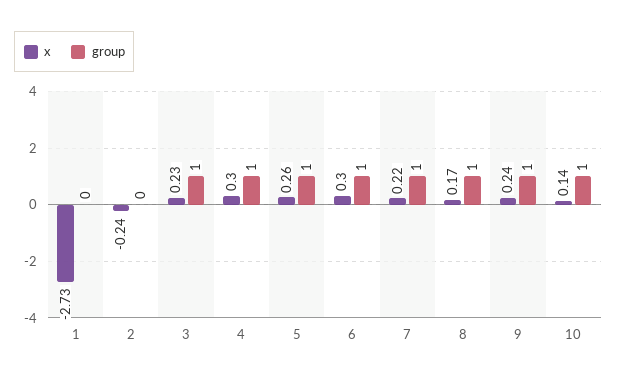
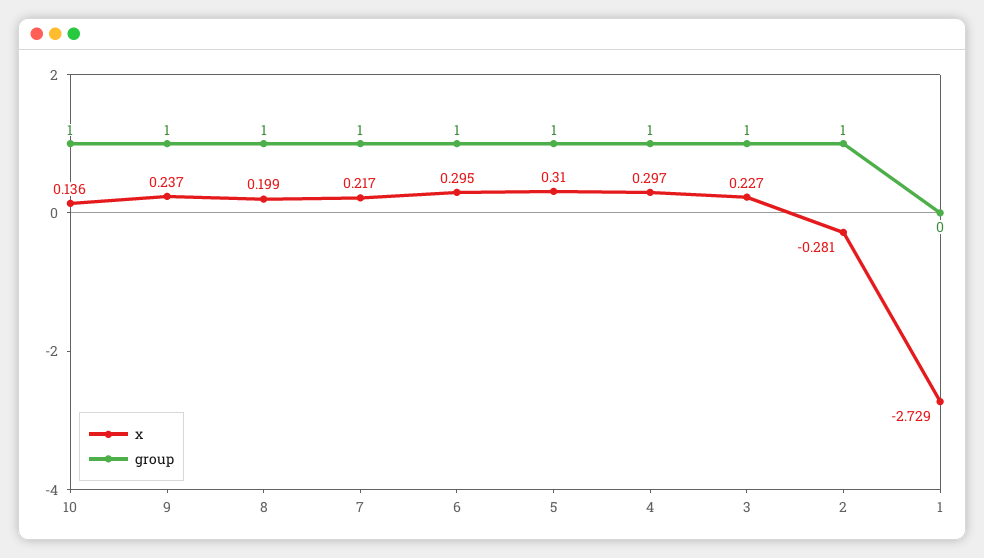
  {
    "x": {
      "1": -2.729,
-     "2": -0.24,
+     "2": -0.281,
      "3": 0.227,
      "4": 0.297,
-     "5": 0.26,
+     "5": 0.31,
      "6": 0.295,
      "7": 0.217,
-     "8": 0.17,
+     "8": 0.199,
      "9": 0.237,
      "10": 0.136
    },
    "group": {
      "1": 0,
-     "2": 0,
+     "2": 1,
      "3": 1,
      "4": 1,
      "5": 1,
      "6": 1,
      "7": 1,
      "8": 1,
      "9": 1,
      "10": 1
    }
  }

